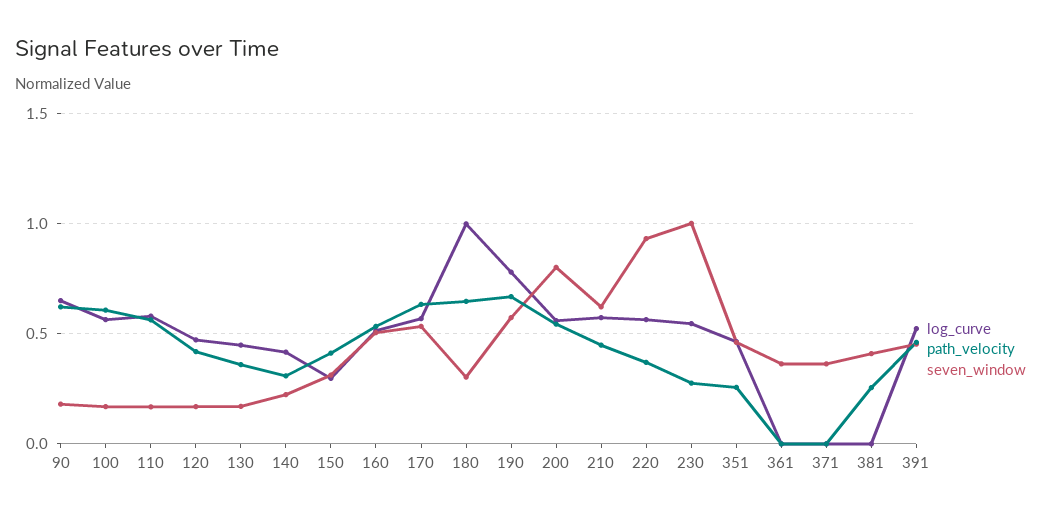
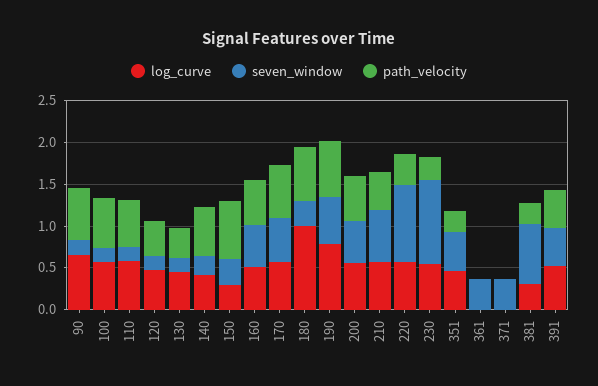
  {
    "log_curve": {
      "90": 0.65,
      "100": 0.55,
      "110": 0.6,
      "120": 0.45,
      "130": 0.45,
      "140": 0.4,
      "150": 0.3,
      "160": 0.5,
      "170": 0.55,
      "180": 1,
      "190": 0.8,
      "200": 0.55,
      "210": 0.55,
      "220": 0.55,
      "230": 0.55,
      "351": 0.45,
      "361": 0,
      "371": 0,
-     "381": 0,
+     "381": 0.3,
      "391": 0.5
    },
    "path_velocity": {
      "90": 0.6,
      "100": 0.6,
      "110": 0.55,
      "120": 0.4,
      "130": 0.35,
-     "140": 0.3,
+     "140": 0.6,
-     "150": 0.4,
+     "150": 0.7,
      "160": 0.55,
      "170": 0.65,
      "180": 0.65,
      "190": 0.65,
      "200": 0.55,
      "210": 0.45,
      "220": 0.35,
      "230": 0.25,
      "351": 0.25,
      "361": 0,
      "371": 0,
      "381": 0.25,
      "391": 0.45
    },
    "seven_window": {
      "90": 0.2,
      "100": 0.15,
      "110": 0.15,
      "120": 0.15,
      "130": 0.15,
      "140": 0.2,
      "150": 0.3,
      "160": 0.5,
      "170": 0.55,
      "180": 0.3,
      "190": 0.55,
-     "200": 0.8,
+     "200": 0.5,
      "210": 0.6,
      "220": 0.95,
      "230": 1,
      "351": 0.45,
      "361": 0.35,
      "371": 0.35,
-     "381": 0.4,
+     "381": 0.7,
      "391": 0.45
    }
  }

